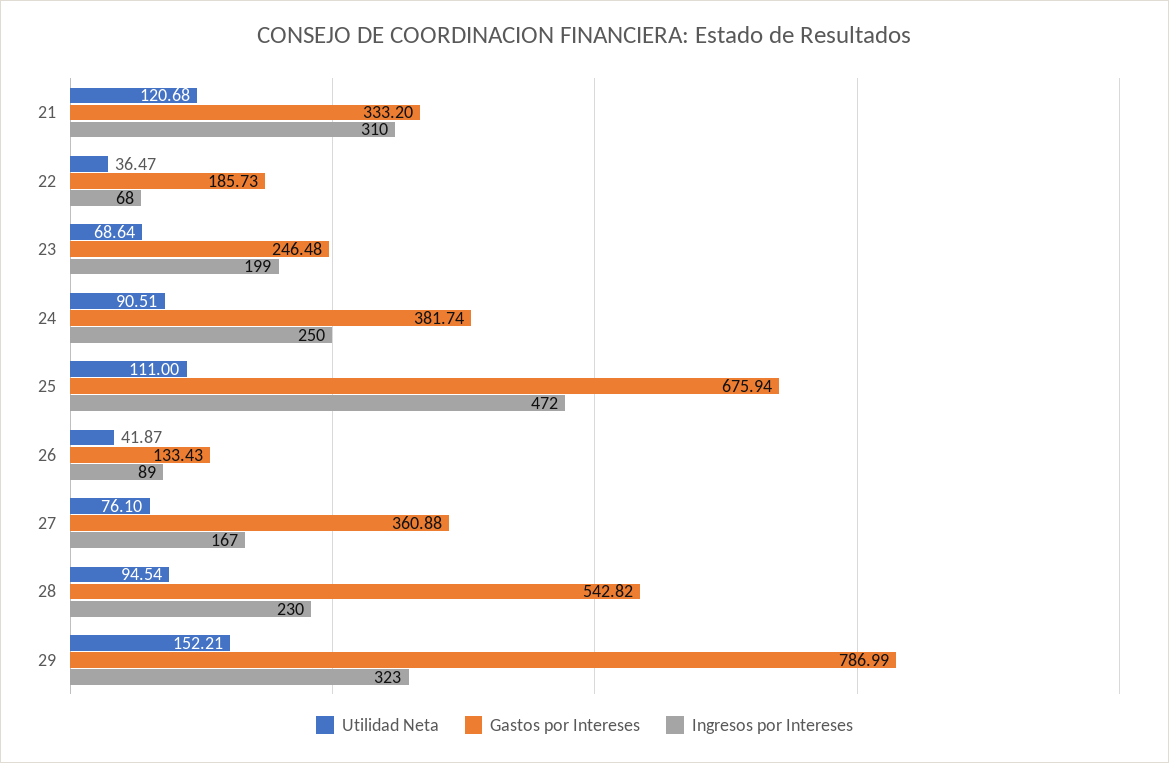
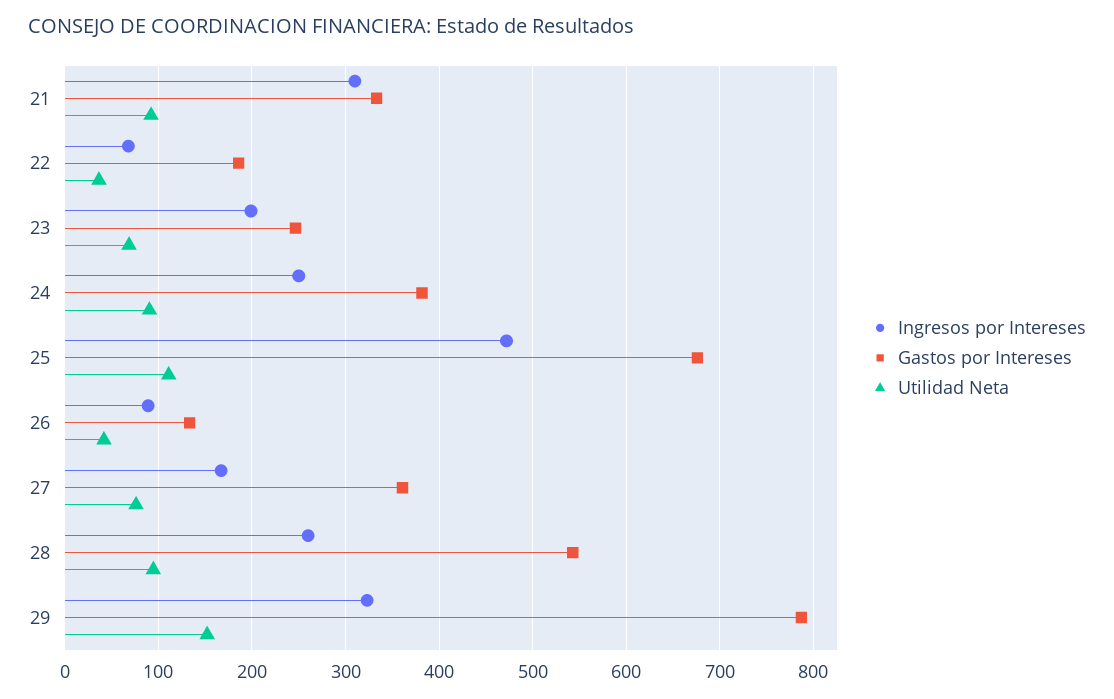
  {
    "Utilidad Neta": {
-     "21": 120.68,
+     "21": 90,
      "22": 36.47,
      "23": 68.64,
      "24": 90.51,
      "25": 111,
      "26": 41.87,
      "27": 76.1,
      "28": 94.54,
      "29": 152.21
    },
    "Gastos por Intereses": {
      "21": 333.2,
      "22": 185.73,
      "23": 246.48,
      "24": 381.74,
      "25": 675.94,
      "26": 133.43,
      "27": 360.88,
      "28": 542.82,
      "29": 786.99
    },
    "Ingresos por Intereses": {
      "21": 310,
      "22": 68,
      "23": 199,
      "24": 250,
      "25": 472,
      "26": 89,
      "27": 167,
-     "28": 230,
+     "28": 260,
      "29": 323
    }
  }

